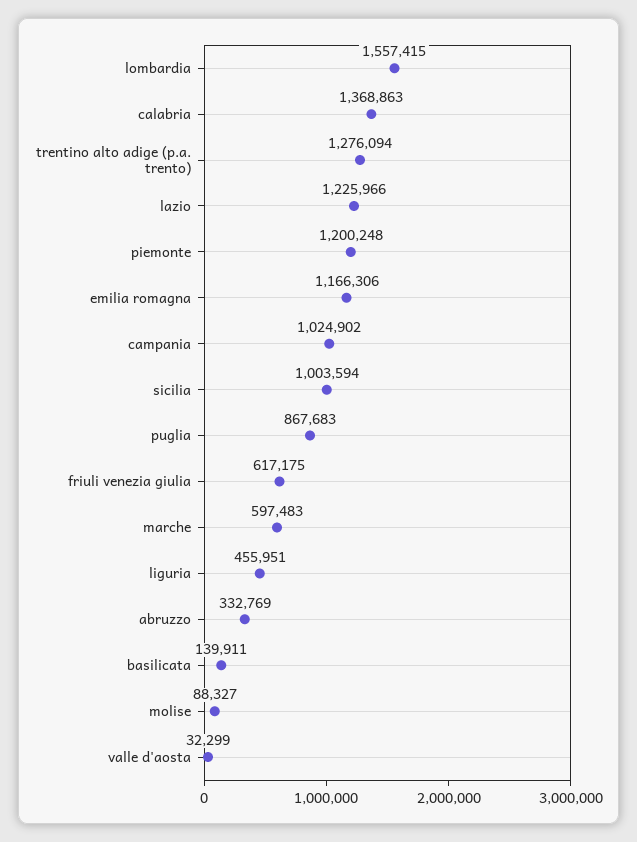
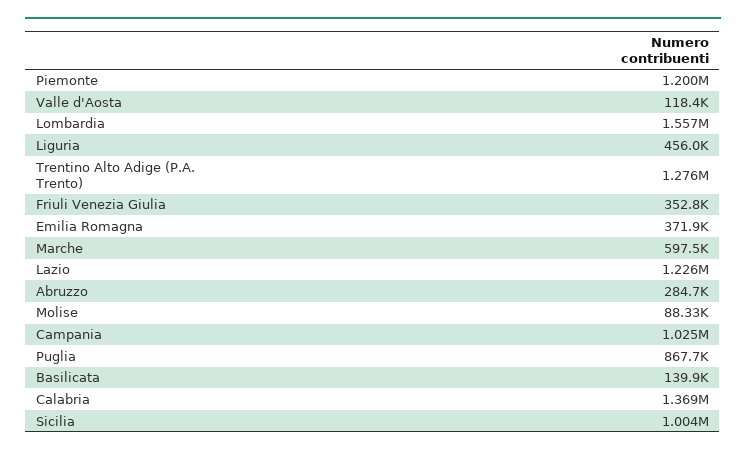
  {
    "lombardia": 1557415,
    "calabria": 1368863,
    "trentino alto adige (p.a. trento)": 1276094,
    "lazio": 1225966,
    "piemonte": 1200248,
-   "emilia romagna": 1166306,
+   "emilia romagna": 371900,
    "campania": 1024902,
    "sicilia": 1003594,
    "puglia": 867683,
-   "friuli venezia giulia": 617175,
+   "friuli venezia giulia": 352800,
    "marche": 597483,
    "liguria": 455951,
-   "abruzzo": 332769,
+   "abruzzo": 284700,
    "basilicata": 139911,
    "molise": 88327,
-   "valle d'aosta": 32299
+   "valle d'aosta": 118400
  }

